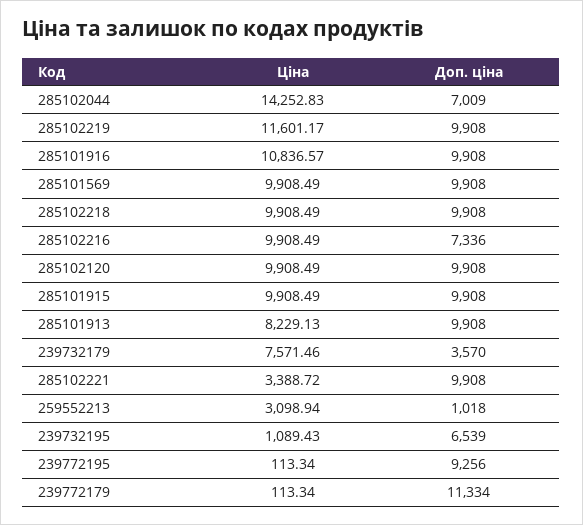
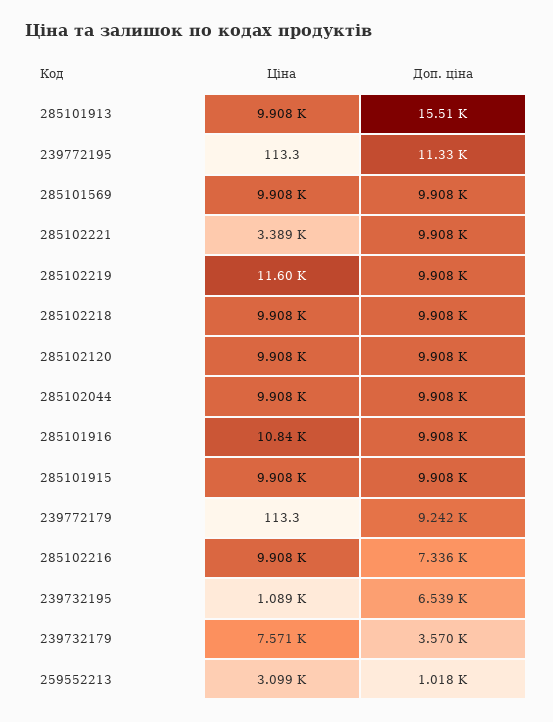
  {
    "Ціна": {
-     "285102044": 14252.83,
+     "285102044": 9908,
      "285102219": 11601.17,
      "285101916": 10836.57,
      "285101569": 9908.49,
      "285102218": 9908.49,
      "285102216": 9908.49,
      "285102120": 9908.49,
      "285101915": 9908.49,
-     "285101913": 8229.13,
+     "285101913": 9908,
      "239732179": 7571.46,
      "285102221": 3388.72,
      "259552213": 3098.94,
      "239732195": 1089.43,
      "239772195": 113.34,
      "239772179": 113.34
    },
    "Доп. ціна": {
-     "285102044": 7009,
+     "285102044": 9908,
      "285102219": 9908,
      "285101916": 9908,
      "285101569": 9908,
      "285102218": 9908,
      "285102216": 7336,
      "285102120": 9908,
      "285101915": 9908,
-     "285101913": 9908,
+     "285101913": 15510,
      "239732179": 3570,
      "285102221": 9908,
      "259552213": 1018,
      "239732195": 6539,
-     "239772195": 9256,
+     "239772195": 11330,
-     "239772179": 11334
+     "239772179": 9242
    }
  }

